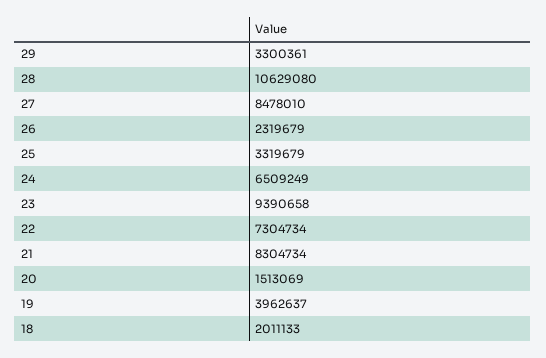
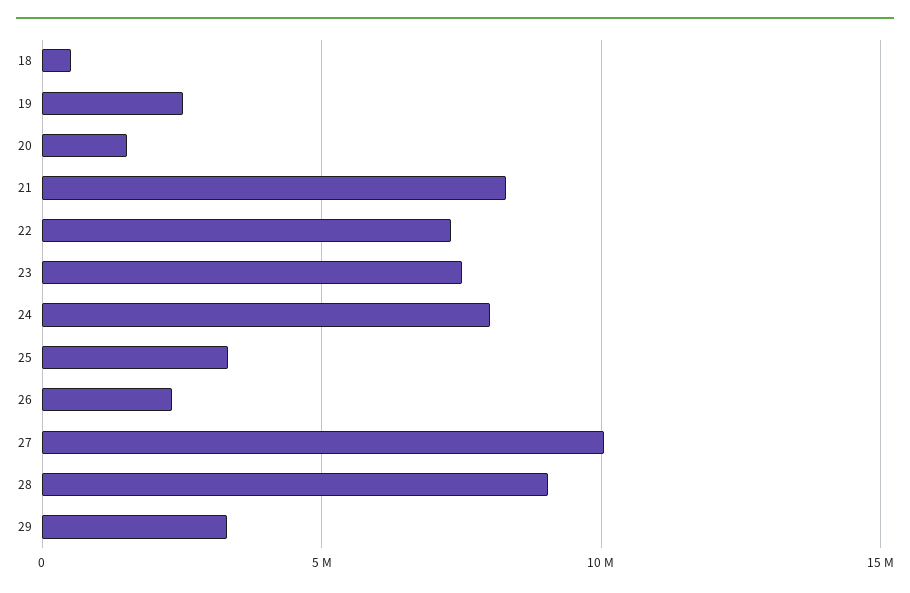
  {
    "29": 3300361,
-   "28": 10629080,
+   "28": 9000000,
-   "27": 8478010,
+   "27": 10000000,
    "26": 2319679,
    "25": 3319679,
-   "24": 6509249,
+   "24": 8000000,
-   "23": 9390658,
+   "23": 7500000,
    "22": 7304734,
    "21": 8304734,
    "20": 1513069,
-   "19": 3962637,
+   "19": 2500000,
-   "18": 2011133
+   "18": 500000
  }

